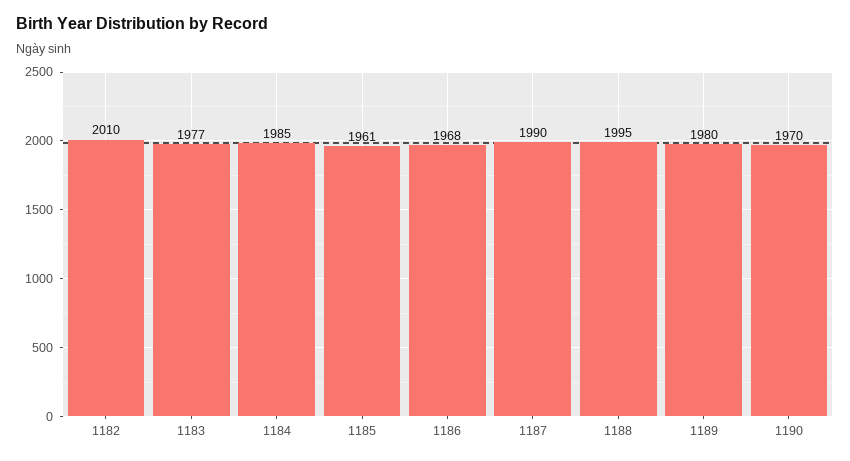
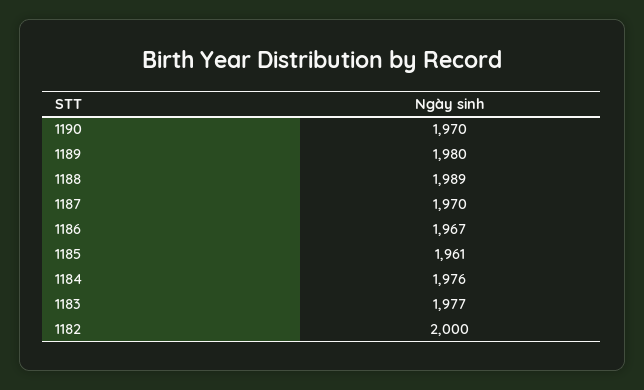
  {
-   "1182": 2010,
+   "1182": 2000,
    "1183": 1977,
-   "1184": 1985,
+   "1184": 1976,
    "1185": 1961,
-   "1186": 1968,
+   "1186": 1967,
-   "1187": 1990,
+   "1187": 1970,
-   "1188": 1995,
+   "1188": 1989,
    "1189": 1980,
    "1190": 1970
  }

